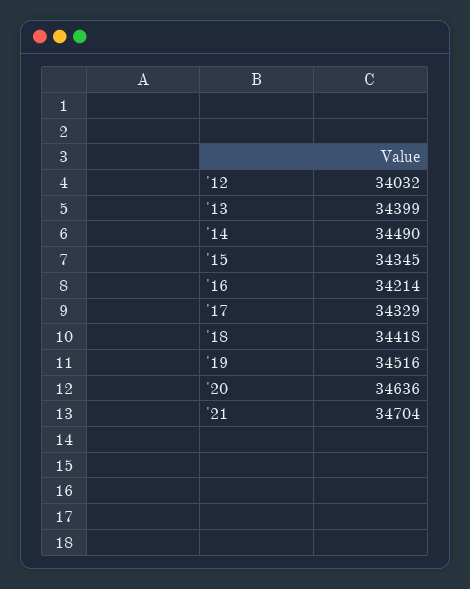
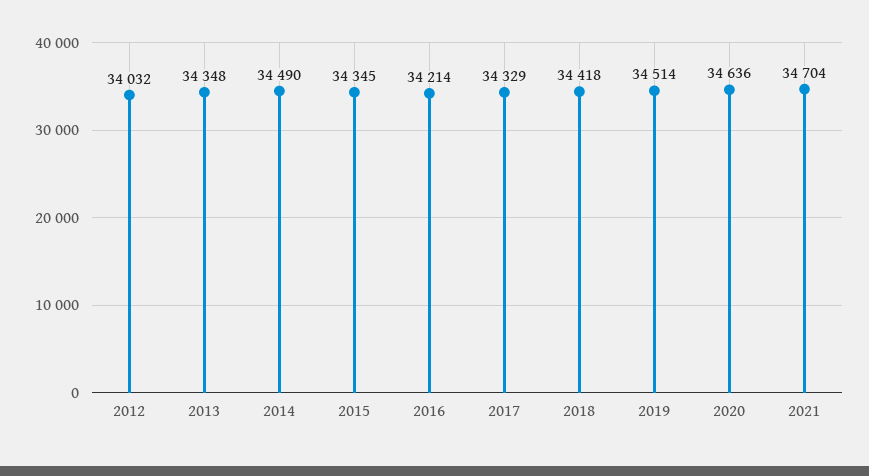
  {
    "'12": 34032,
-   "'13": 34399,
+   "'13": 34348,
    "'14": 34490,
    "'15": 34345,
    "'16": 34214,
    "'17": 34329,
    "'18": 34418,
-   "'19": 34516,
+   "'19": 34514,
    "'20": 34636,
    "'21": 34704
  }

